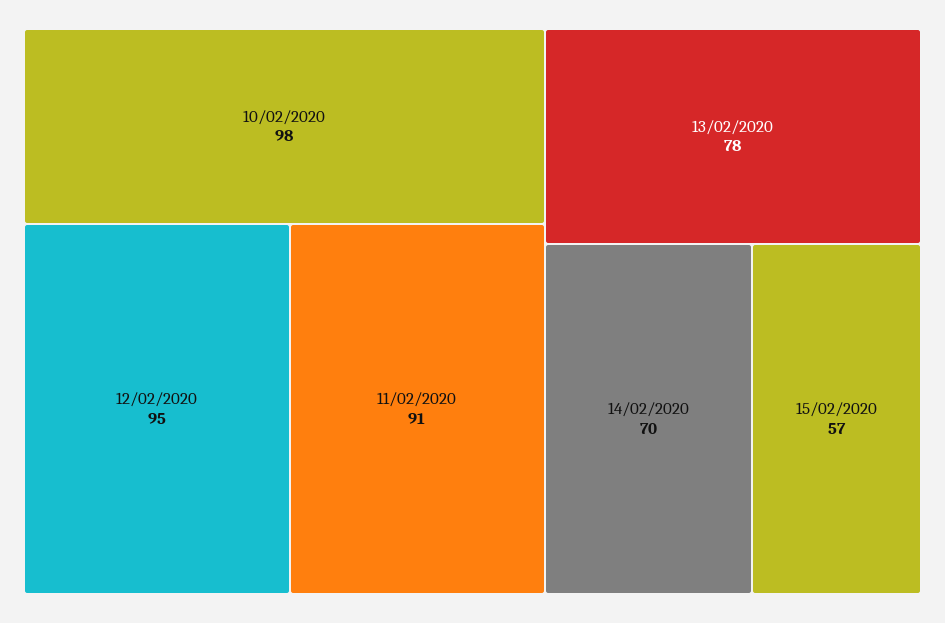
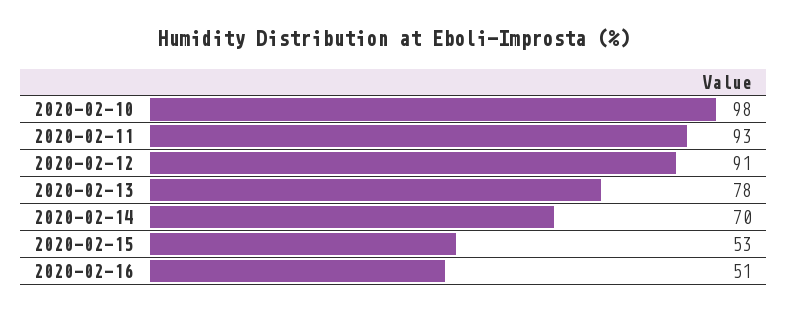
  {
    "10/02/2020": 98,
-   "12/02/2020": 95,
+   "12/02/2020": 91,
-   "11/02/2020": 91,
+   "11/02/2020": 93,
    "13/02/2020": 78,
    "14/02/2020": 70,
-   "15/02/2020": 57
+   "15/02/2020": 53,
+   "2020-02-16": 51
  }

